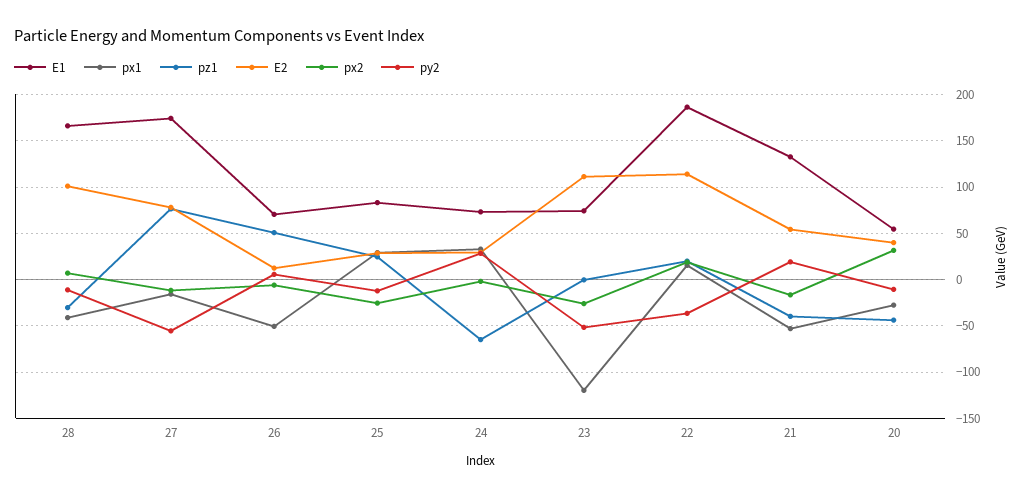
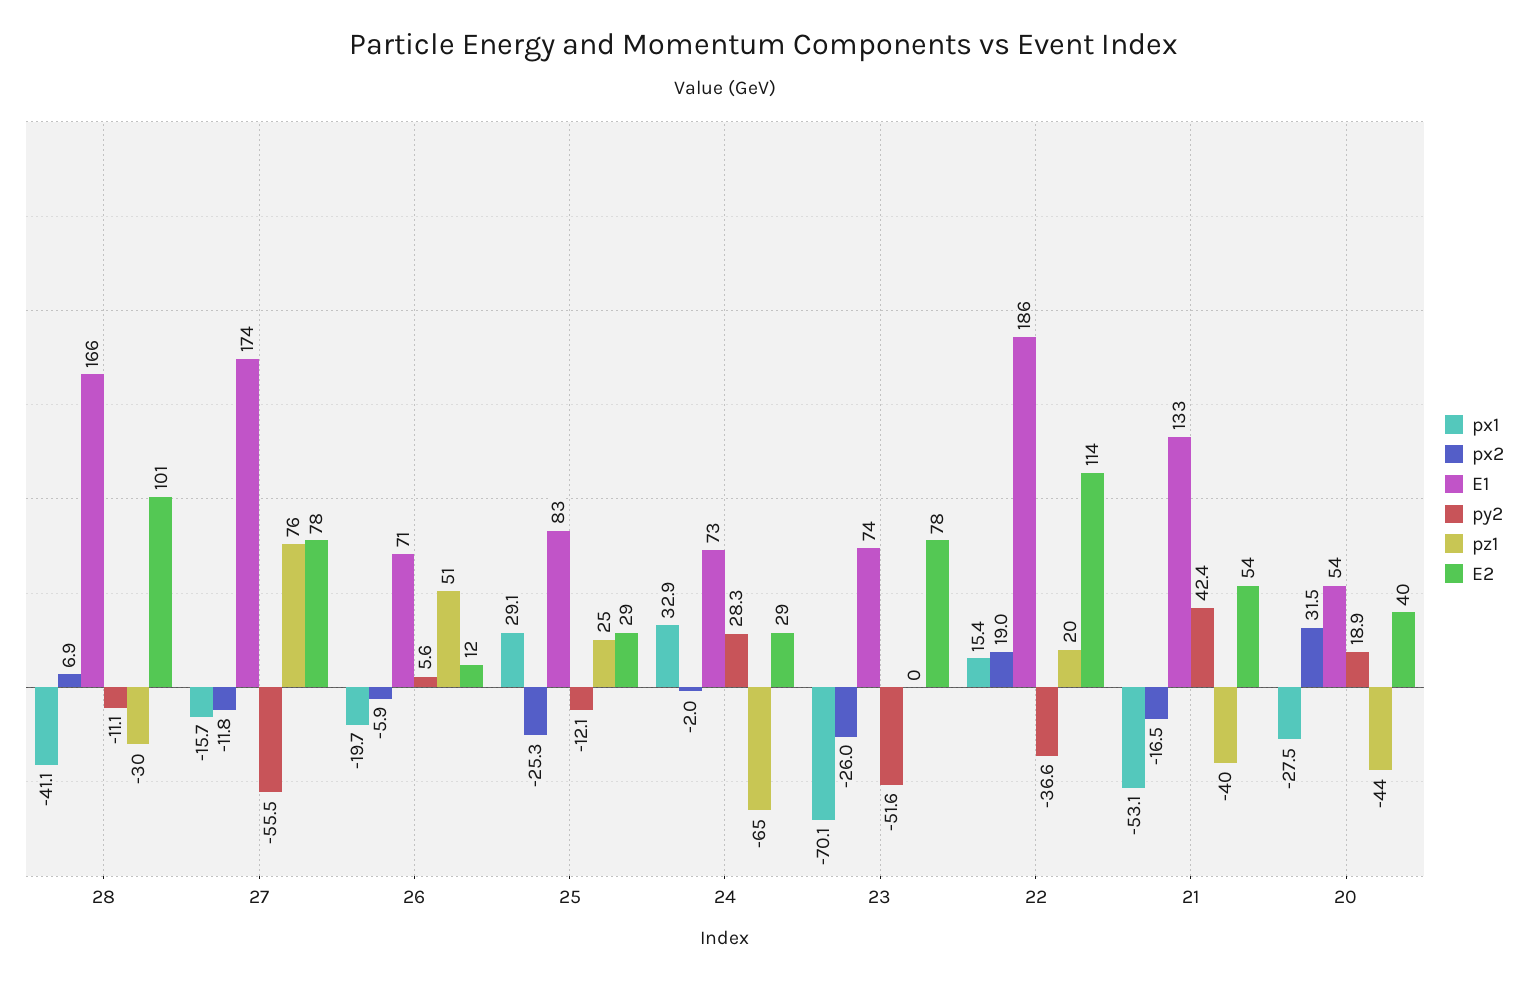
  {
    "E1": {
      "28": 166,
      "27": 174,
      "26": 71,
      "25": 83,
      "24": 73,
      "23": 74,
      "22": 186,
      "21": 133,
      "20": 54
    },
    "px1": {
      "28": -41.1,
      "27": -15.7,
-     "26": -50,
+     "26": -19.7,
      "25": 29.1,
      "24": 32.9,
-     "23": -120,
+     "23": -70.1,
      "22": 15.4,
      "21": -53.1,
      "20": -27.5
    },
    "pz1": {
      "28": -30,
      "27": 76,
      "26": 51,
      "25": 25,
      "24": -65,
      "23": 0,
      "22": 20,
      "21": -40,
      "20": -44
    },
    "E2": {
      "28": 101,
      "27": 78,
      "26": 12,
      "25": 29,
      "24": 29,
-     "23": 110,
+     "23": 78,
      "22": 114,
      "21": 54,
      "20": 40
    },
    "px2": {
      "28": 6.9,
      "27": -11.8,
      "26": -5.9,
      "25": -25.3,
      "24": -2,
      "23": -26,
      "22": 19,
      "21": -16.5,
      "20": 31.5
    },
    "py2": {
      "28": -11.1,
      "27": -55.5,
      "26": 5.6,
      "25": -12.1,
      "24": 28.3,
      "23": -51.6,
      "22": -36.6,
-     "21": 20,
+     "21": 42.4,
-     "20": -10
+     "20": 18.9
    }
  }

